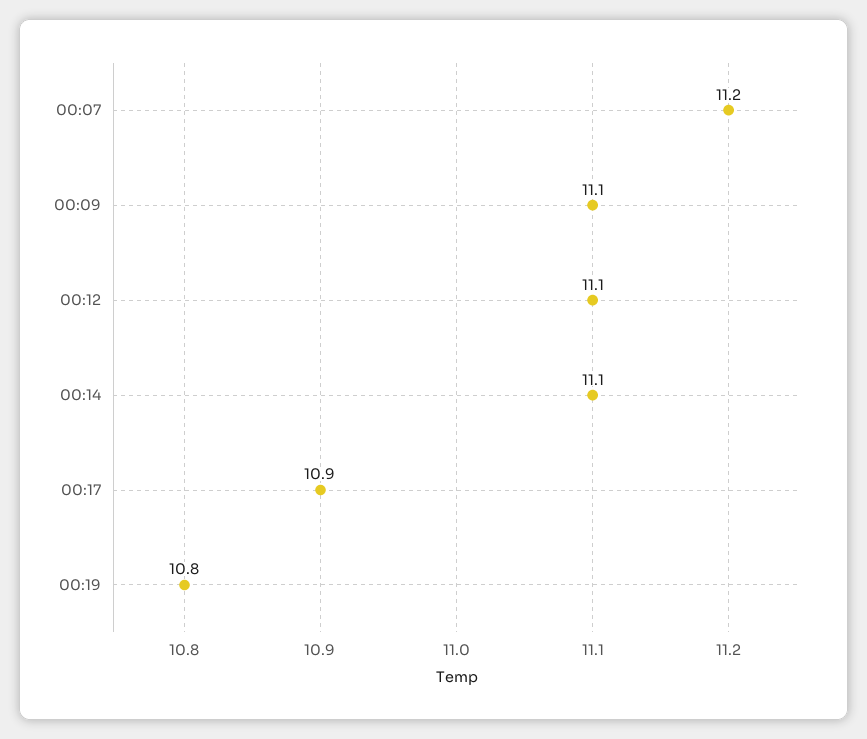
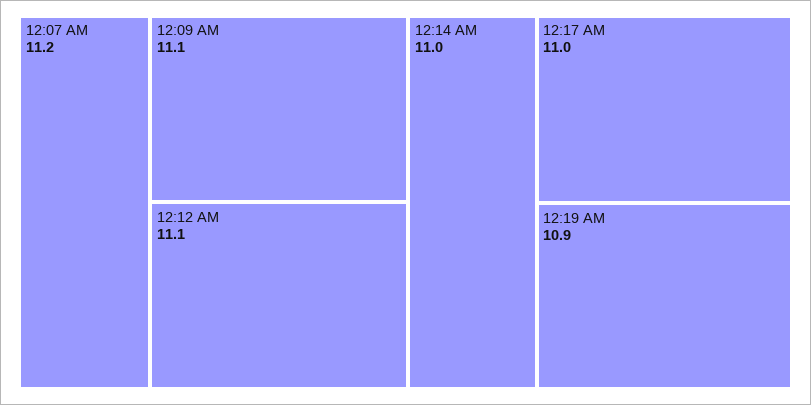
  {
    "00:07": 11.2,
    "00:09": 11.1,
    "00:12": 11.1,
-   "00:14": 11.1,
+   "00:14": 11,
-   "00:17": 10.9,
+   "00:17": 11,
-   "00:19": 10.8
+   "00:19": 10.9
  }

